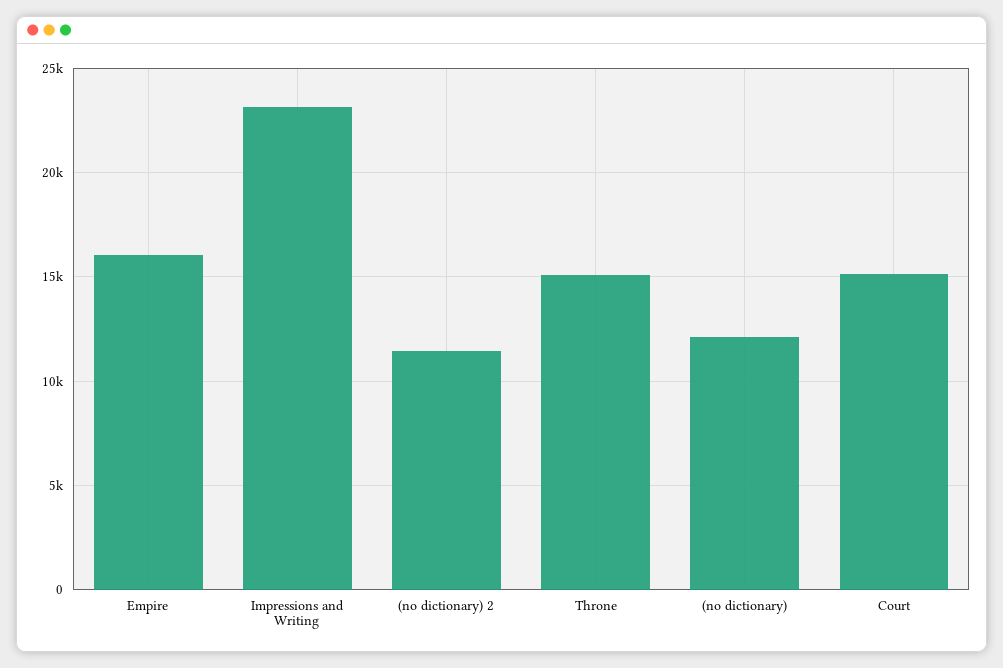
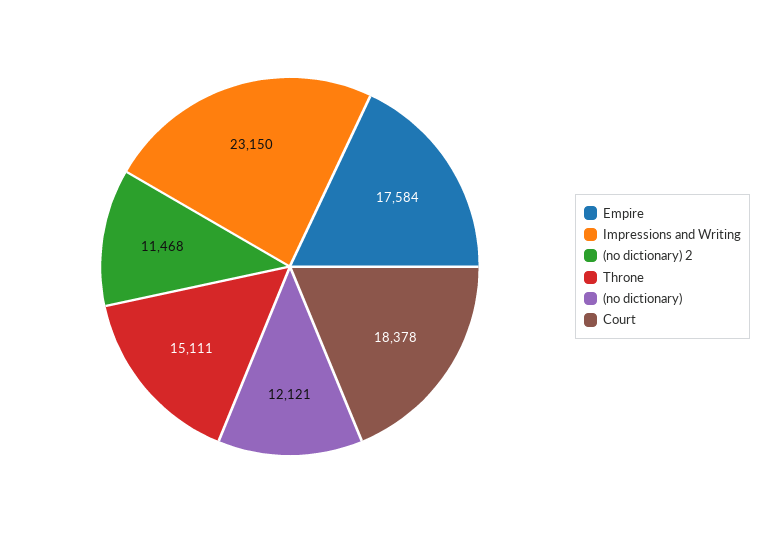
  {
-   "Empire": 16000,
+   "Empire": 17584,
    "Impressions and Writing": 23150,
    "(no dictionary) 2": 11468,
    "Throne": 15111,
    "(no dictionary)": 12121,
-   "Court": 15000
+   "Court": 18378
  }

